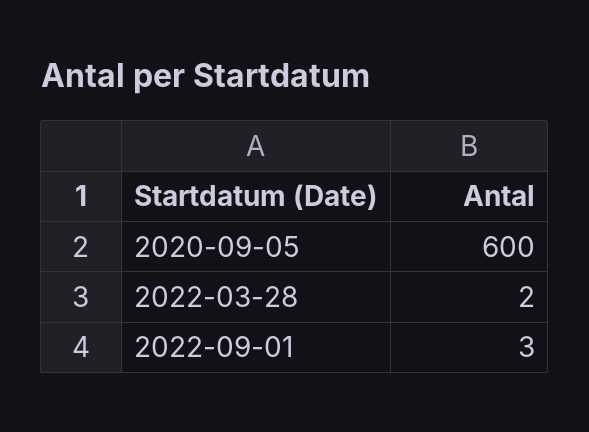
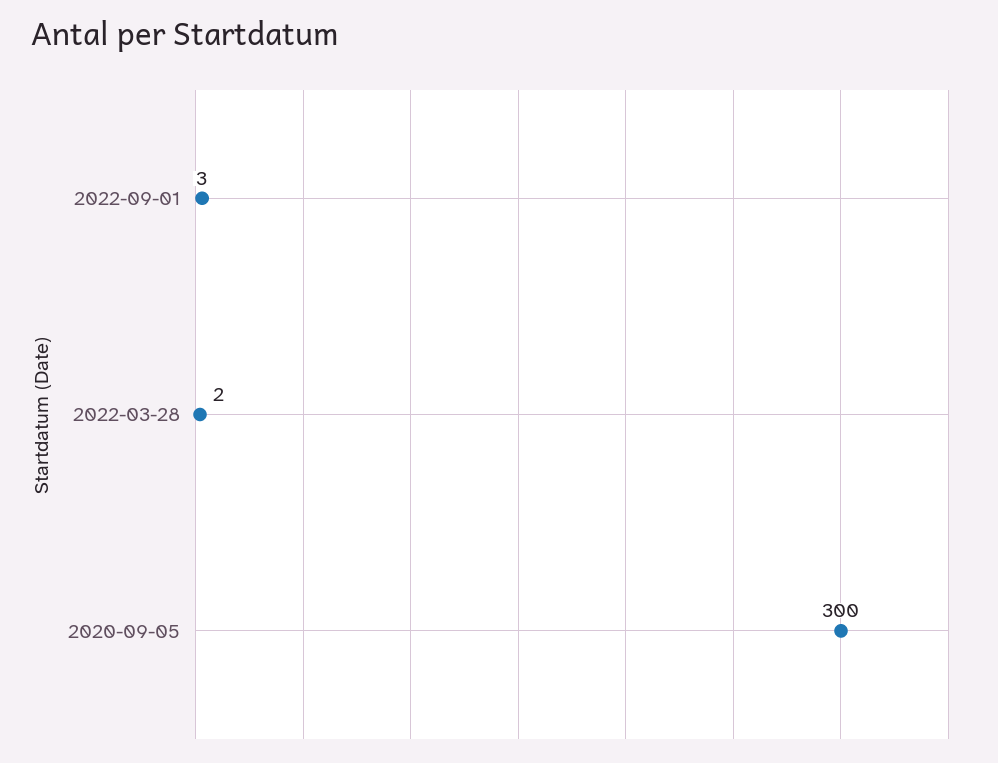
  {
-   "2020-09-05": 600,
+   "2020-09-05": 300,
    "2022-03-28": 2,
    "2022-09-01": 3
  }

